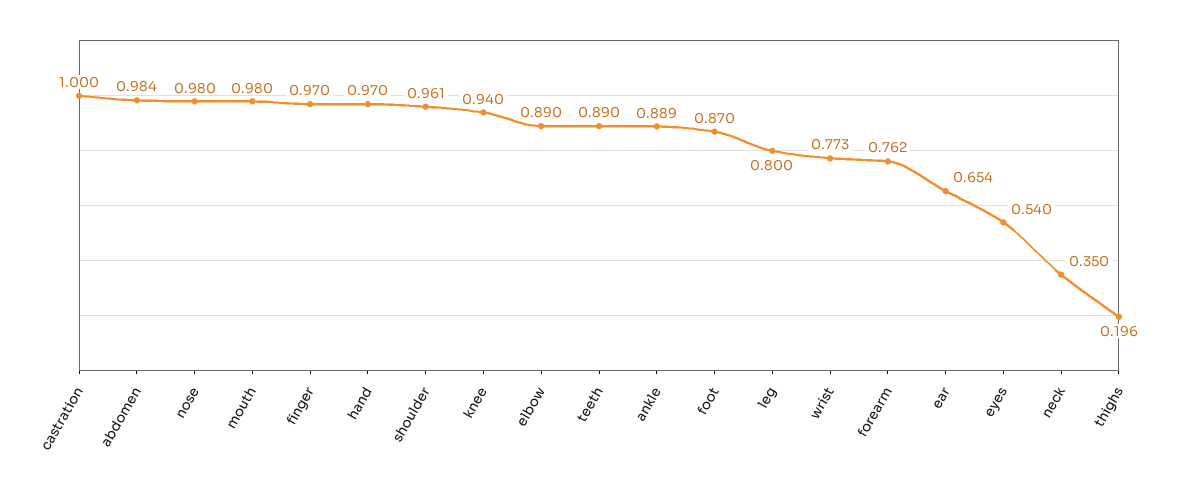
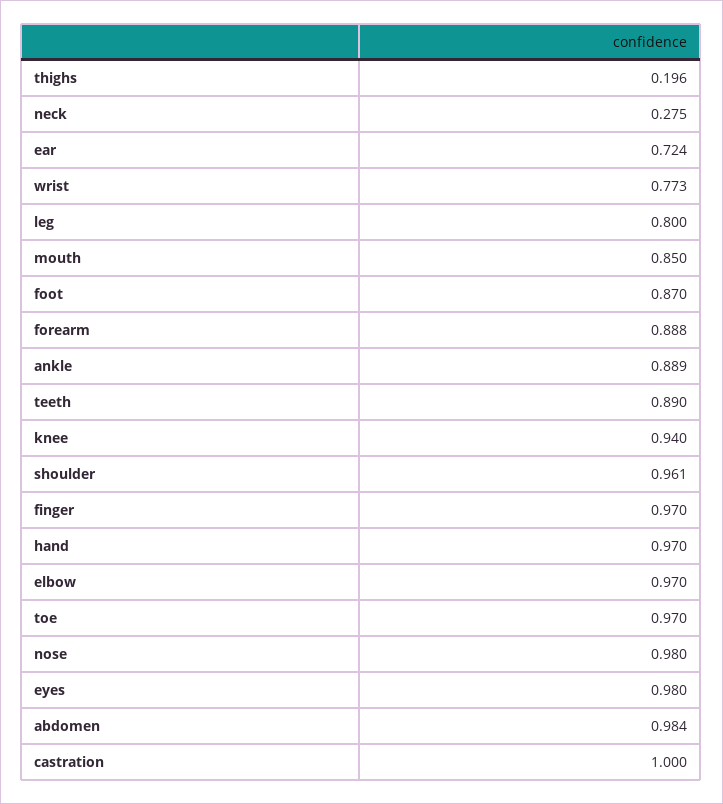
  {
    "castration": 1,
    "abdomen": 0.984,
    "nose": 0.98,
-   "mouth": 0.98,
+   "mouth": 0.85,
    "finger": 0.97,
    "hand": 0.97,
    "shoulder": 0.961,
    "knee": 0.94,
-   "elbow": 0.89,
+   "elbow": 0.97,
    "teeth": 0.89,
    "ankle": 0.889,
    "foot": 0.87,
    "leg": 0.8,
    "wrist": 0.773,
-   "forearm": 0.762,
+   "forearm": 0.888,
-   "ear": 0.654,
+   "ear": 0.724,
-   "eyes": 0.54,
+   "eyes": 0.98,
-   "neck": 0.35,
+   "neck": 0.275,
-   "thighs": 0.196
+   "thighs": 0.196,
+   "toe": 0.97
  }

